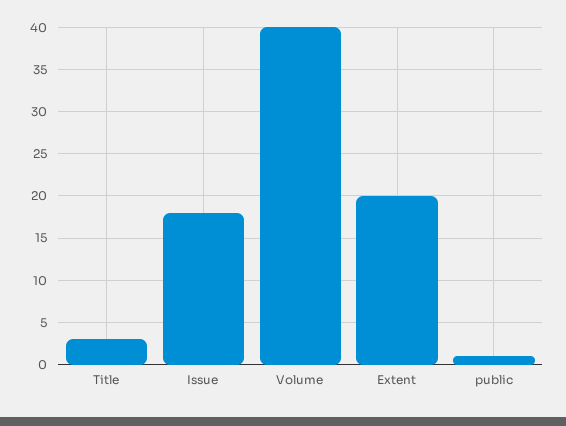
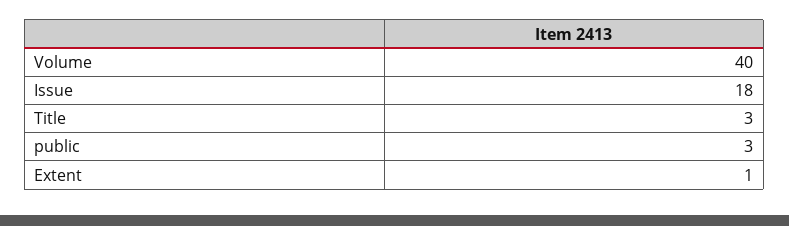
  {
    "Title": 3,
    "Issue": 18,
    "Volume": 40,
-   "Extent": 20,
+   "Extent": 1,
-   "public": 1
+   "public": 3
  }

